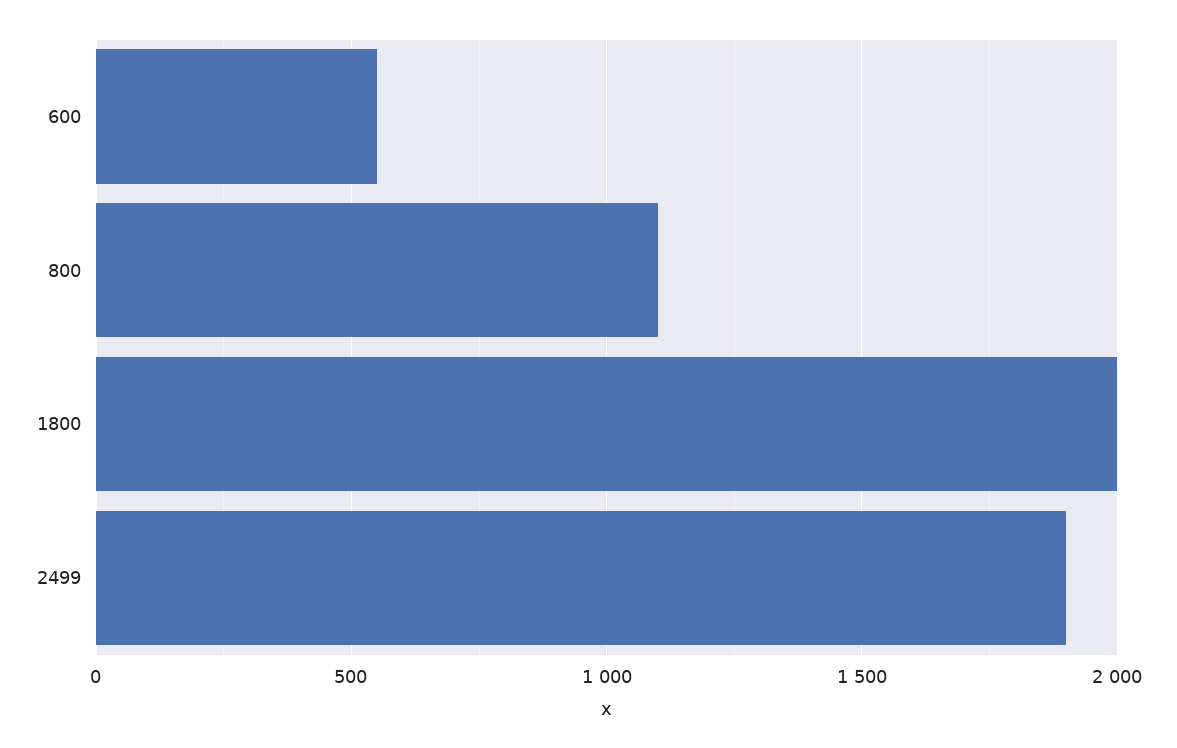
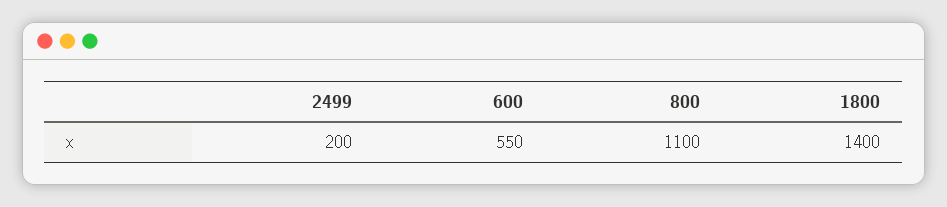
  {
    "600": 550,
    "800": 1100,
-   "1800": 2000,
+   "1800": 1400,
-   "2499": 1900
+   "2499": 200
  }

